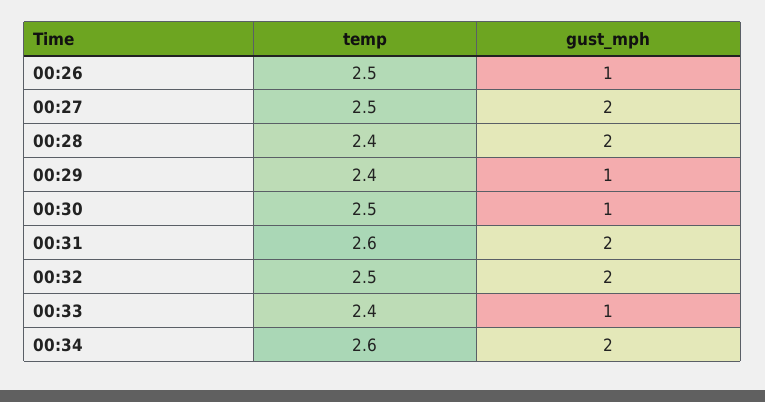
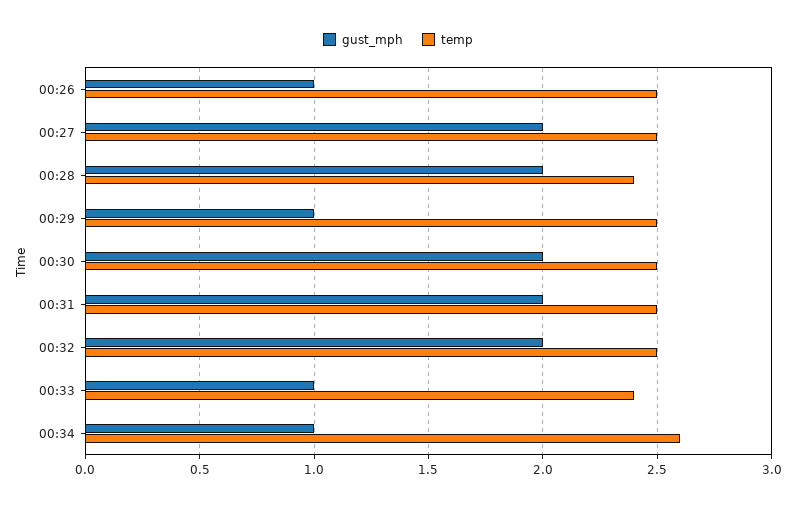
  {
    "temp": {
      "00:26": 2.5,
      "00:27": 2.5,
      "00:28": 2.4,
-     "00:29": 2.4,
+     "00:29": 2.5,
      "00:30": 2.5,
-     "00:31": 2.6,
+     "00:31": 2.5,
      "00:32": 2.5,
      "00:33": 2.4,
      "00:34": 2.6
    },
    "gust_mph": {
      "00:26": 1,
      "00:27": 2,
      "00:28": 2,
      "00:29": 1,
-     "00:30": 1,
+     "00:30": 2,
      "00:31": 2,
      "00:32": 2,
      "00:33": 1,
-     "00:34": 2
+     "00:34": 1
    }
  }

